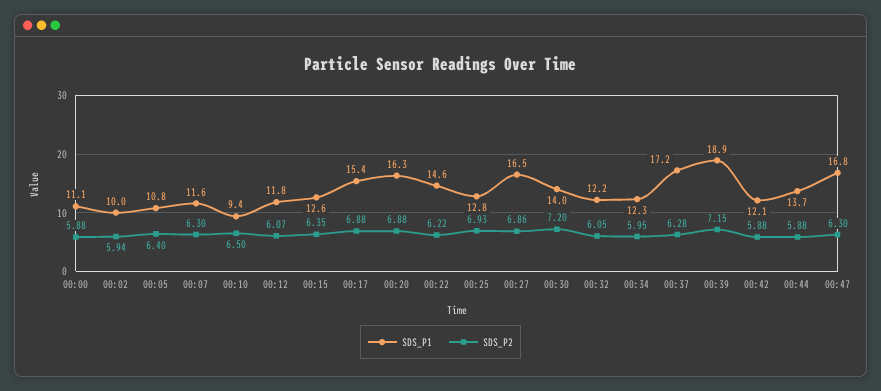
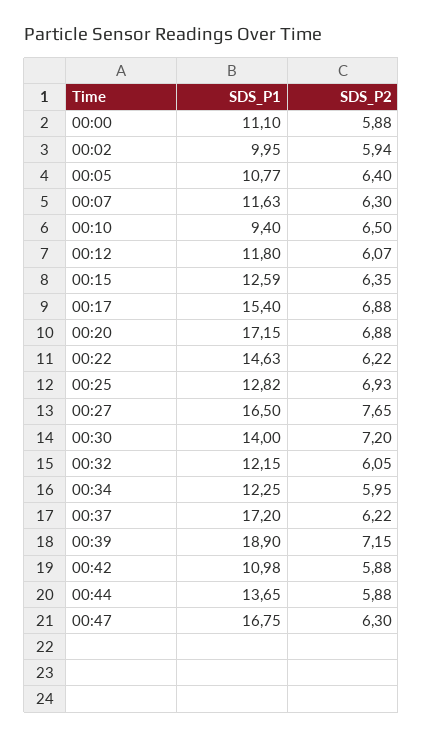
  {
    "SDS_P1": {
      "00:00": 11.1,
      "00:02": 9.95,
      "00:05": 10.77,
      "00:07": 11.63,
      "00:10": 9.4,
      "00:12": 11.8,
      "00:15": 12.59,
      "00:17": 15.4,
-     "00:20": 16.3,
+     "00:20": 17.15,
      "00:22": 14.63,
      "00:25": 12.82,
      "00:27": 16.5,
      "00:30": 14,
      "00:32": 12.15,
      "00:34": 12.25,
      "00:37": 17.2,
      "00:39": 18.9,
-     "00:42": 12.1,
+     "00:42": 10.98,
      "00:44": 13.65,
      "00:47": 16.75
    },
    "SDS_P2": {
      "00:00": 5.88,
      "00:02": 5.94,
      "00:05": 6.4,
      "00:07": 6.3,
      "00:10": 6.5,
      "00:12": 6.07,
      "00:15": 6.35,
      "00:17": 6.88,
      "00:20": 6.88,
      "00:22": 6.22,
      "00:25": 6.93,
-     "00:27": 6.86,
+     "00:27": 7.65,
      "00:30": 7.2,
      "00:32": 6.05,
      "00:34": 5.95,
-     "00:37": 6.28,
+     "00:37": 6.22,
      "00:39": 7.15,
      "00:42": 5.88,
      "00:44": 5.88,
      "00:47": 6.3
    }
  }

